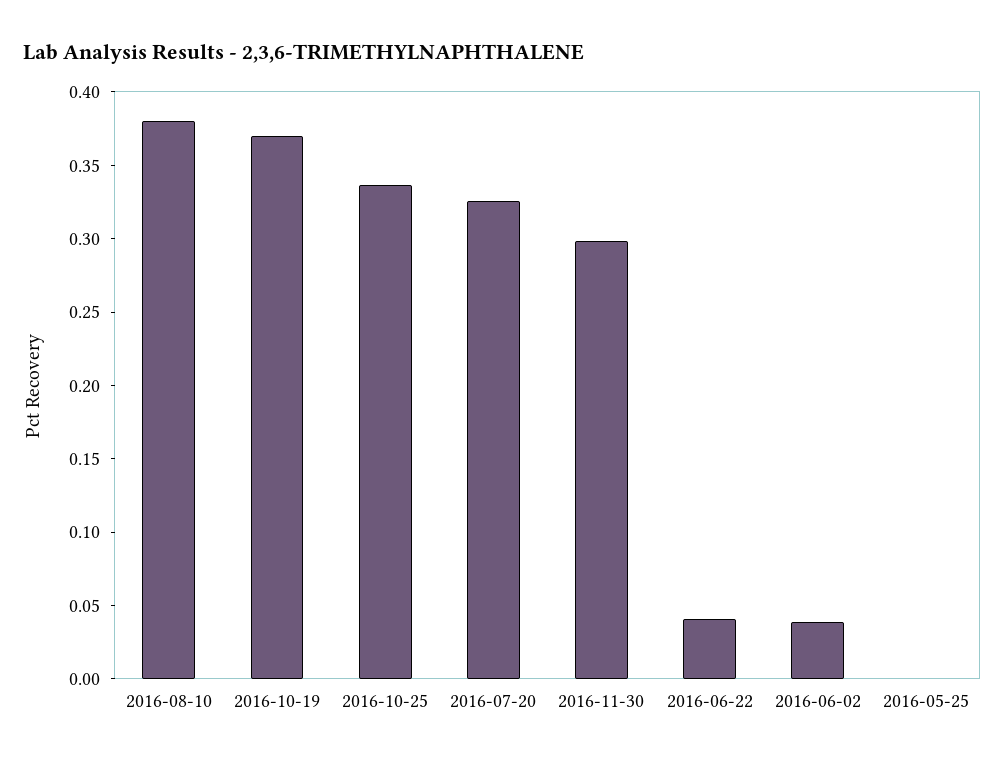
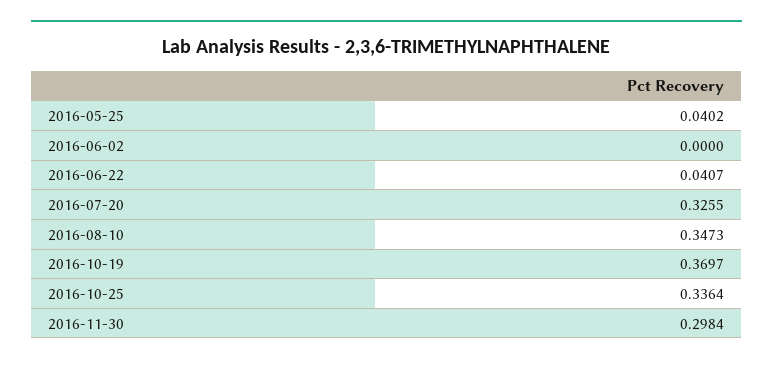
  {
-   "2016-08-10": 0.38,
+   "2016-08-10": 0.3473,
    "2016-10-19": 0.3697,
    "2016-10-25": 0.3364,
    "2016-07-20": 0.3255,
    "2016-11-30": 0.2984,
    "2016-06-22": 0.0407,
-   "2016-06-02": 0.04,
+   "2016-06-02": 0,
-   "2016-05-25": 0
+   "2016-05-25": 0.0402
  }

